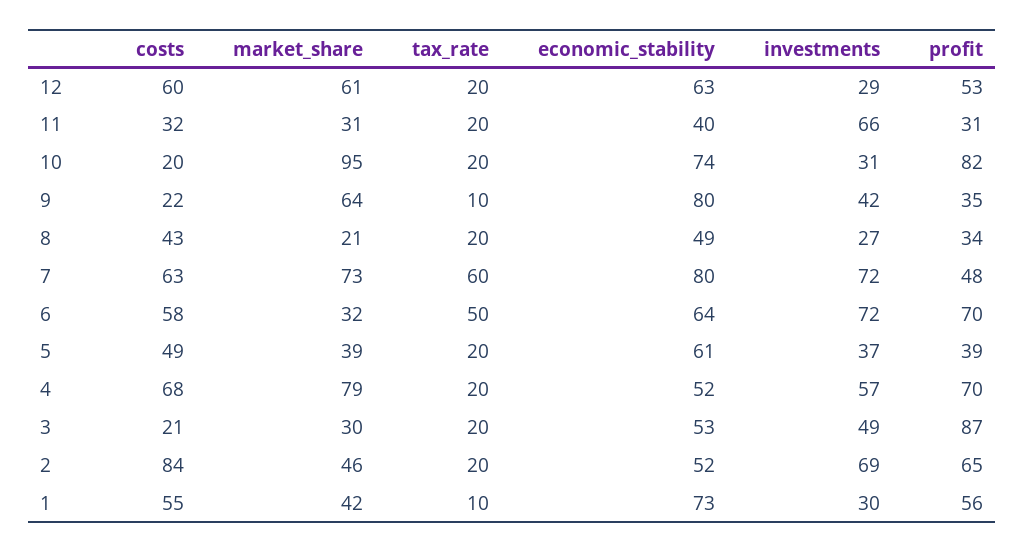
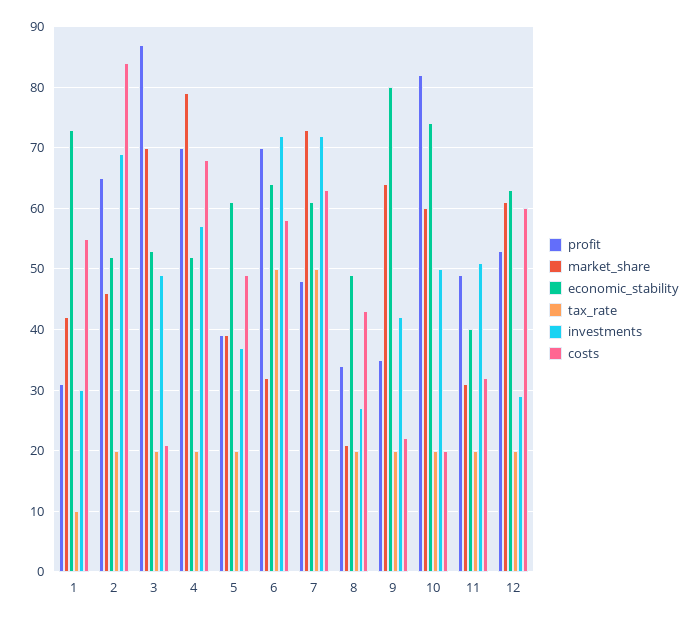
  {
    "costs": {
      "12": 60,
      "11": 32,
      "10": 20,
      "9": 22,
      "8": 43,
      "7": 63,
      "6": 58,
      "5": 49,
      "4": 68,
      "3": 21,
      "2": 84,
      "1": 55
    },
    "market_share": {
      "12": 61,
      "11": 31,
-     "10": 95,
+     "10": 60,
      "9": 64,
      "8": 21,
      "7": 73,
      "6": 32,
      "5": 39,
      "4": 79,
-     "3": 30,
+     "3": 70,
      "2": 46,
      "1": 42
    },
    "tax_rate": {
      "12": 20,
      "11": 20,
      "10": 20,
-     "9": 10,
+     "9": 20,
      "8": 20,
-     "7": 60,
+     "7": 50,
      "6": 50,
      "5": 20,
      "4": 20,
      "3": 20,
      "2": 20,
      "1": 10
    },
    "economic_stability": {
      "12": 63,
      "11": 40,
      "10": 74,
      "9": 80,
      "8": 49,
-     "7": 80,
+     "7": 61,
      "6": 64,
      "5": 61,
      "4": 52,
      "3": 53,
      "2": 52,
      "1": 73
    },
    "investments": {
      "12": 29,
-     "11": 66,
+     "11": 51,
-     "10": 31,
+     "10": 50,
      "9": 42,
      "8": 27,
      "7": 72,
      "6": 72,
      "5": 37,
      "4": 57,
      "3": 49,
      "2": 69,
      "1": 30
    },
    "profit": {
      "12": 53,
-     "11": 31,
+     "11": 49,
      "10": 82,
      "9": 35,
      "8": 34,
      "7": 48,
      "6": 70,
      "5": 39,
      "4": 70,
      "3": 87,
      "2": 65,
-     "1": 56
+     "1": 31
    }
  }

